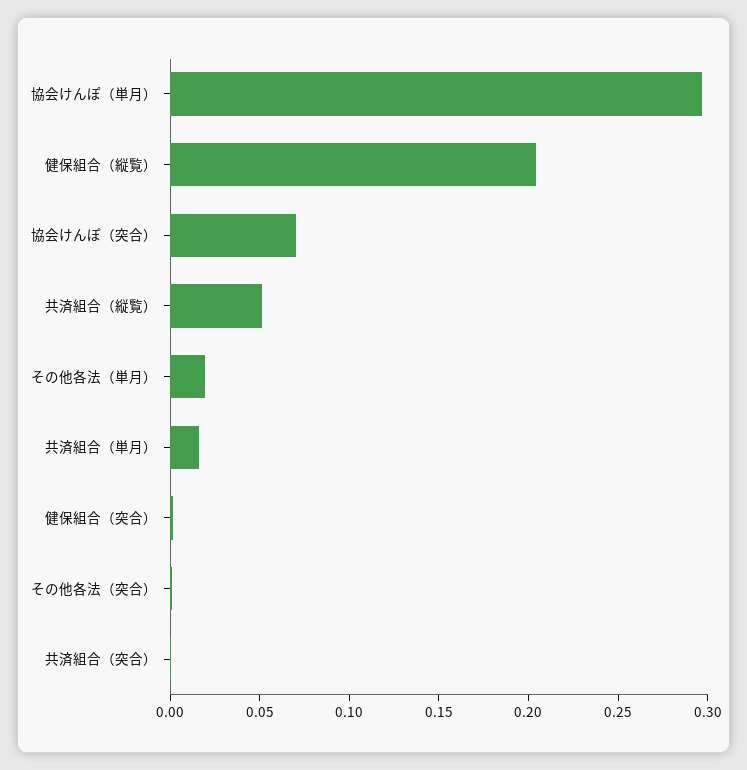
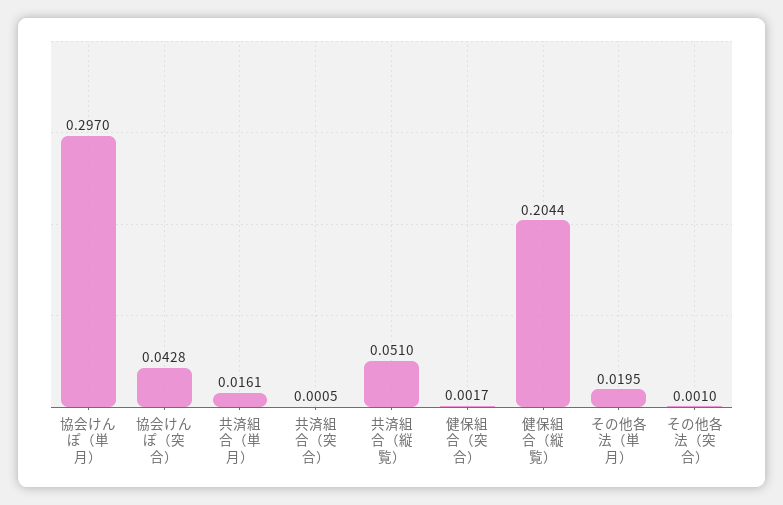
  {
    "協会けんぽ（単月）": 0.297,
    "健保組合（縦覧）": 0.2044,
-   "協会けんぽ（突合）": 0.07,
+   "協会けんぽ（突合）": 0.0428,
    "共済組合（縦覧）": 0.051,
    "その他各法（単月）": 0.0195,
    "共済組合（単月）": 0.0161,
    "健保組合（突合）": 0.0017,
    "その他各法（突合）": 0.001,
    "共済組合（突合）": 0.0005
  }

